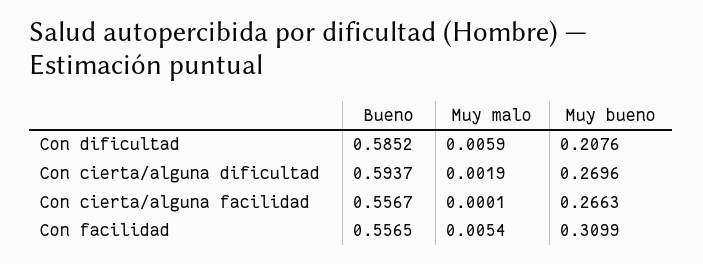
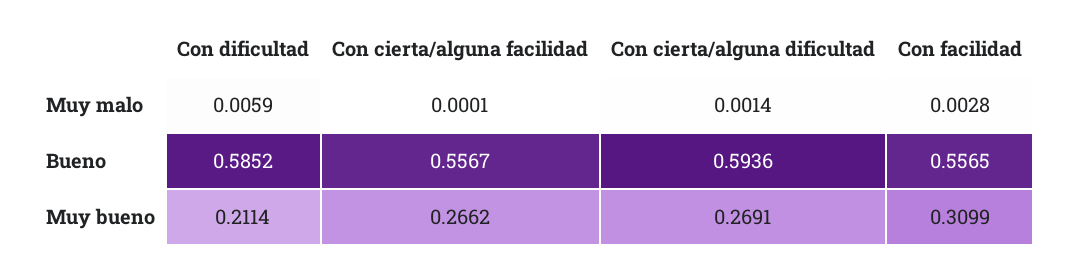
  {
    "Bueno": {
      "Con dificultad": 0.5852,
-     "Con cierta/alguna dificultad": 0.5937,
+     "Con cierta/alguna dificultad": 0.5936,
      "Con cierta/alguna facilidad": 0.5567,
      "Con facilidad": 0.5565
    },
    "Muy malo": {
      "Con dificultad": 0.0059,
-     "Con cierta/alguna dificultad": 0.0019,
+     "Con cierta/alguna dificultad": 0.0014,
      "Con cierta/alguna facilidad": 0.0001,
-     "Con facilidad": 0.0054
+     "Con facilidad": 0.0028
    },
    "Muy bueno": {
-     "Con dificultad": 0.2076,
+     "Con dificultad": 0.2114,
-     "Con cierta/alguna dificultad": 0.2696,
+     "Con cierta/alguna dificultad": 0.2691,
-     "Con cierta/alguna facilidad": 0.2663,
+     "Con cierta/alguna facilidad": 0.2662,
      "Con facilidad": 0.3099
    }
  }

